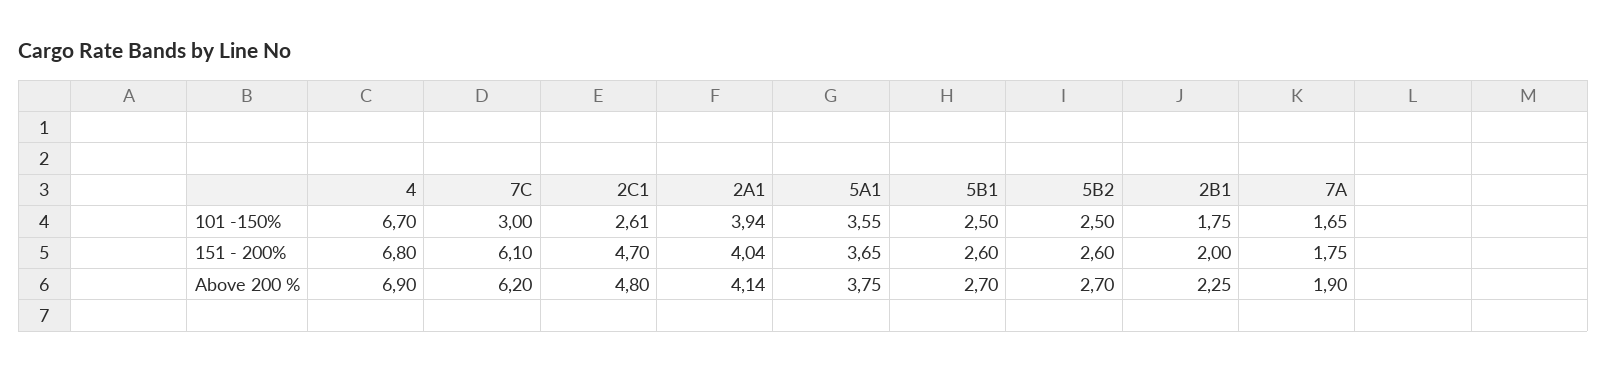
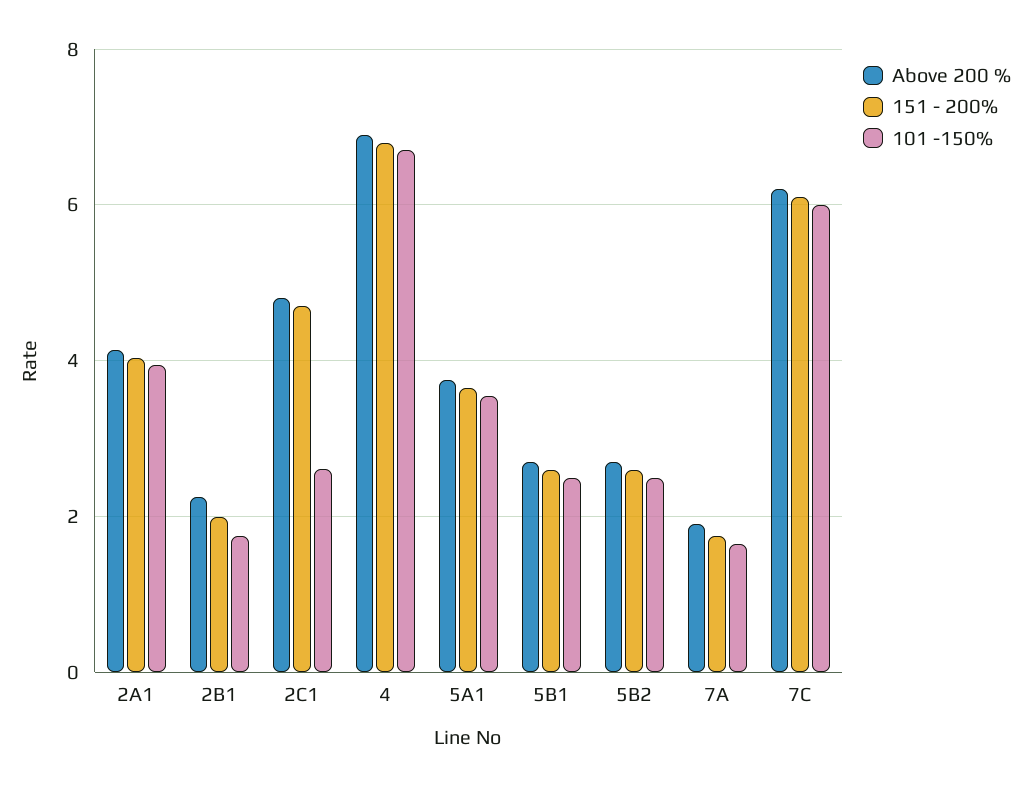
  {
    "101 -150%": {
      "4": 6.7,
-     "7C": 3,
+     "7C": 6,
      "2C1": 2.61,
      "2A1": 3.94,
      "5A1": 3.55,
      "5B1": 2.5,
      "5B2": 2.5,
      "2B1": 1.75,
      "7A": 1.65
    },
    "151 - 200%": {
      "4": 6.8,
      "7C": 6.1,
      "2C1": 4.7,
      "2A1": 4.04,
      "5A1": 3.65,
      "5B1": 2.6,
      "5B2": 2.6,
      "2B1": 2,
      "7A": 1.75
    },
    "Above 200 %": {
      "4": 6.9,
      "7C": 6.2,
      "2C1": 4.8,
      "2A1": 4.14,
      "5A1": 3.75,
      "5B1": 2.7,
      "5B2": 2.7,
      "2B1": 2.25,
      "7A": 1.9
    }
  }

